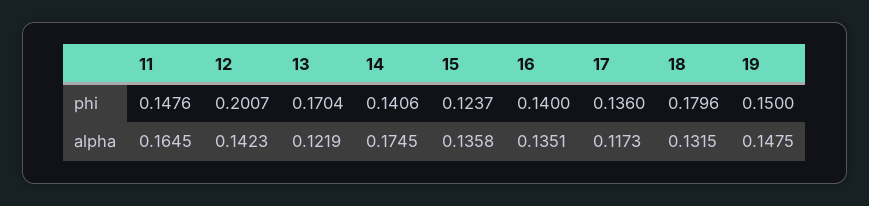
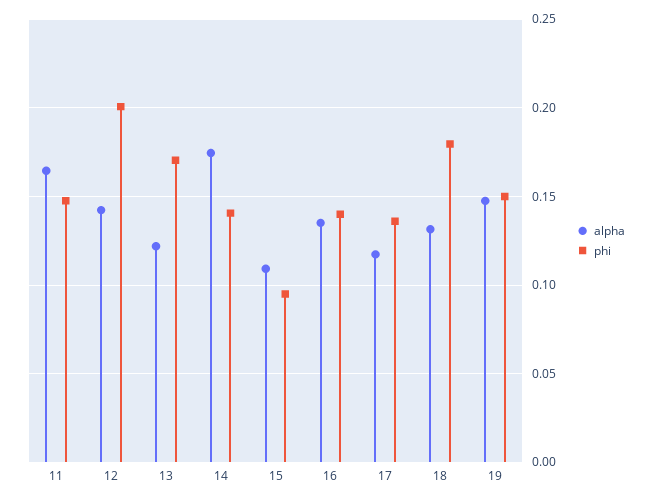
  {
    "phi": {
      "11": 0.1476,
      "12": 0.2007,
      "13": 0.1704,
      "14": 0.1406,
-     "15": 0.1237,
+     "15": 0.095,
      "16": 0.14,
      "17": 0.136,
      "18": 0.1796,
      "19": 0.15
    },
    "alpha": {
      "11": 0.1645,
      "12": 0.1423,
      "13": 0.1219,
      "14": 0.1745,
-     "15": 0.1358,
+     "15": 0.11,
      "16": 0.1351,
      "17": 0.1173,
      "18": 0.1315,
      "19": 0.1475
    }
  }

